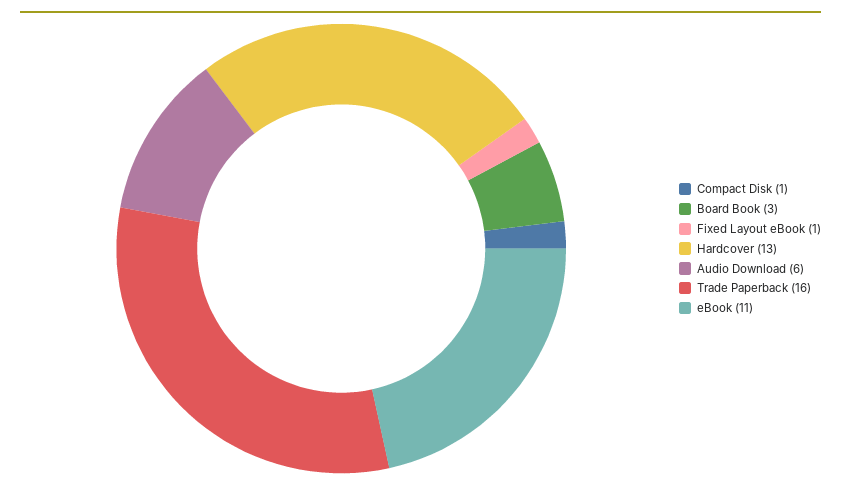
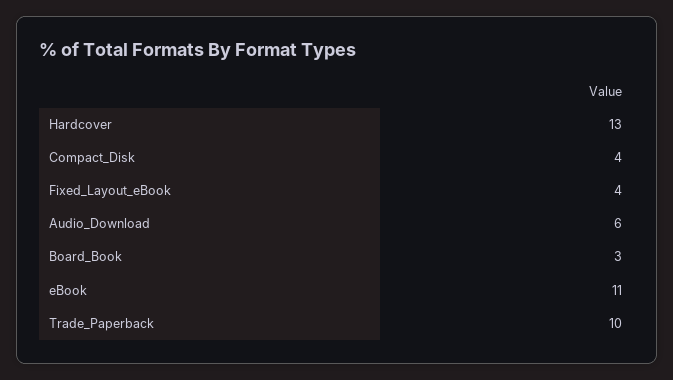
  {
-   "Compact Disk": 1,
+   "Compact Disk": 4,
    "Board Book": 3,
-   "Fixed Layout eBook": 1,
+   "Fixed Layout eBook": 4,
    "Hardcover": 13,
    "Audio Download": 6,
-   "Trade Paperback": 16,
+   "Trade Paperback": 10,
    "eBook": 11
  }

